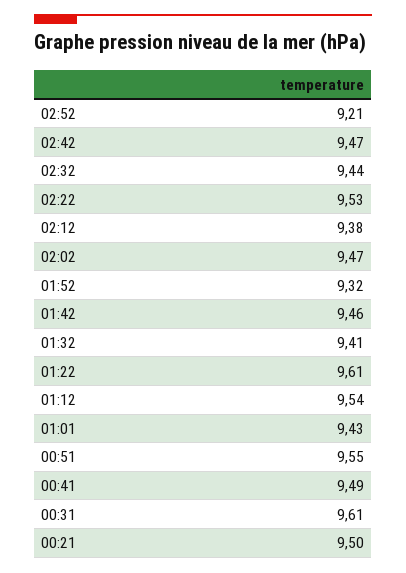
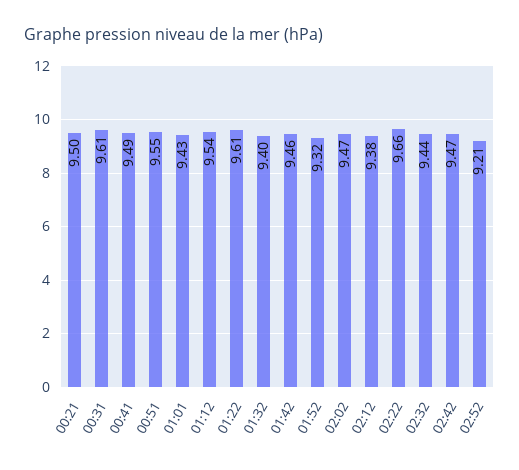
  {
    "02:52": 9.21,
    "02:42": 9.47,
    "02:32": 9.44,
-   "02:22": 9.53,
+   "02:22": 9.66,
    "02:12": 9.38,
    "02:02": 9.47,
    "01:52": 9.32,
    "01:42": 9.46,
-   "01:32": 9.41,
+   "01:32": 9.4,
    "01:22": 9.61,
    "01:12": 9.54,
    "01:01": 9.43,
    "00:51": 9.55,
    "00:41": 9.49,
    "00:31": 9.61,
    "00:21": 9.5
  }

